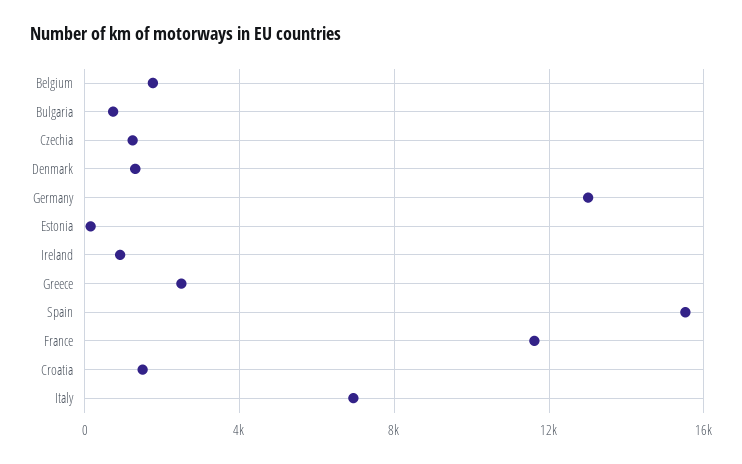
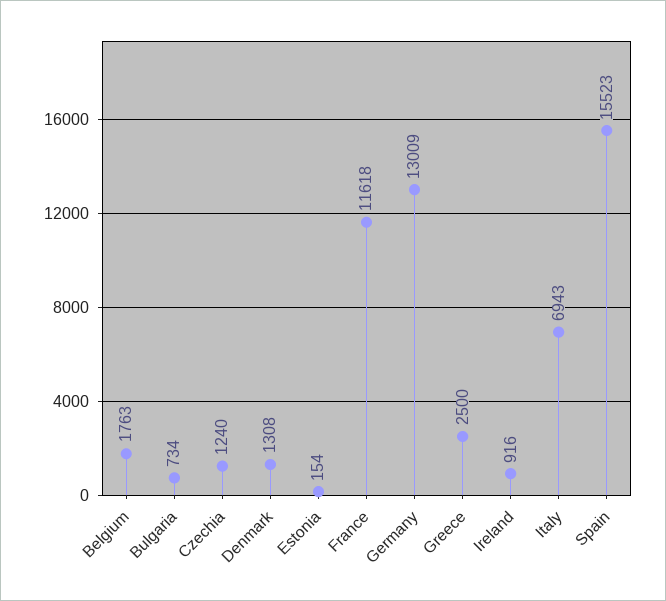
  {
    "Belgium": 1763,
    "Bulgaria": 734,
    "Czechia": 1240,
    "Denmark": 1308,
    "Germany": 13009,
    "Estonia": 154,
    "Ireland": 916,
    "Greece": 2500,
    "Spain": 15523,
    "France": 11618,
-   "Croatia": 1500,
    "Italy": 6943
  }

